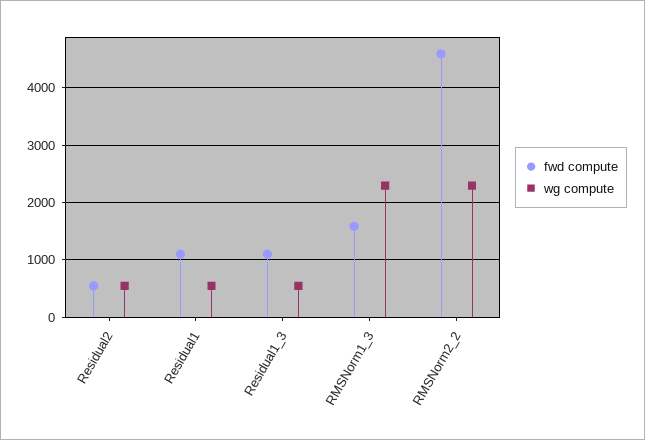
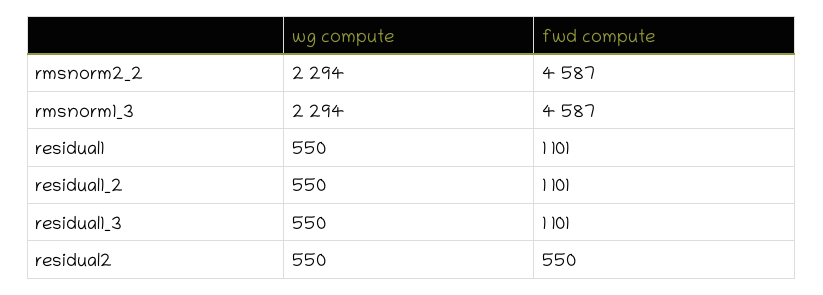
  {
    "fwd compute": {
      "Residual2": 550,
      "Residual1": 1101,
      "Residual1_3": 1101,
-     "RMSNorm1_3": 1600,
+     "RMSNorm1_3": 4587,
-     "RMSNorm2_2": 4587
+     "RMSNorm2_2": 4587,
+     "residual1_2": 1101
    },
    "wg compute": {
      "Residual2": 550,
      "Residual1": 550,
      "Residual1_3": 550,
      "RMSNorm1_3": 2294,
-     "RMSNorm2_2": 2294
+     "RMSNorm2_2": 2294,
+     "residual1_2": 550
    }
  }

